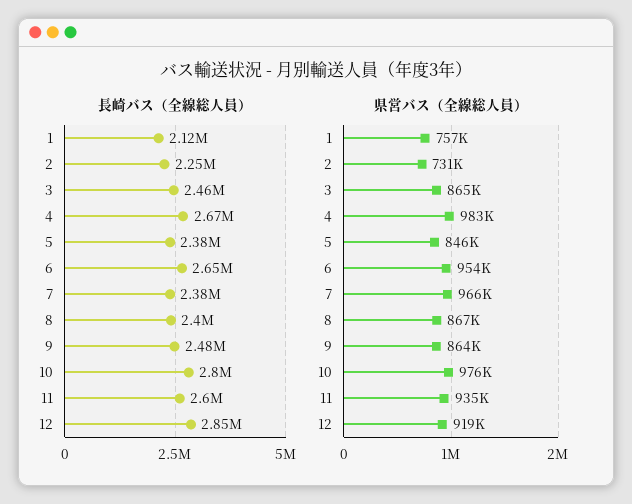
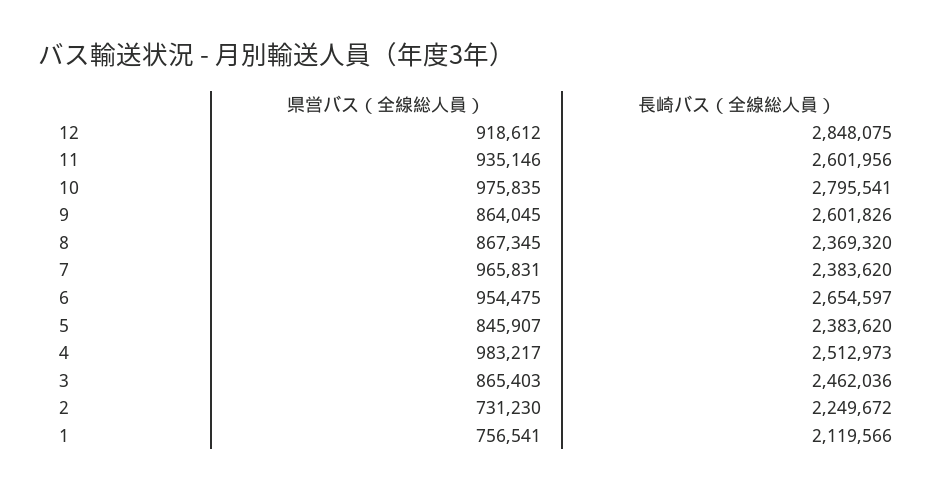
  {
    "長崎バス（全線総人員）": {
      "1": 2119566,
      "2": 2249672,
      "3": 2462036,
-     "4": 2670000,
+     "4": 2512973,
      "5": 2383620,
      "6": 2654597,
      "7": 2383620,
-     "8": 2400000,
+     "8": 2369320,
-     "9": 2480000,
+     "9": 2601826,
      "10": 2795541,
      "11": 2601956,
      "12": 2848075
    },
    "県営バス（全線総人員）": {
      "1": 756541,
      "2": 731230,
      "3": 865403,
      "4": 983217,
      "5": 845907,
      "6": 954475,
      "7": 965831,
      "8": 867345,
      "9": 864045,
      "10": 975835,
      "11": 935146,
      "12": 918612
    }
  }

